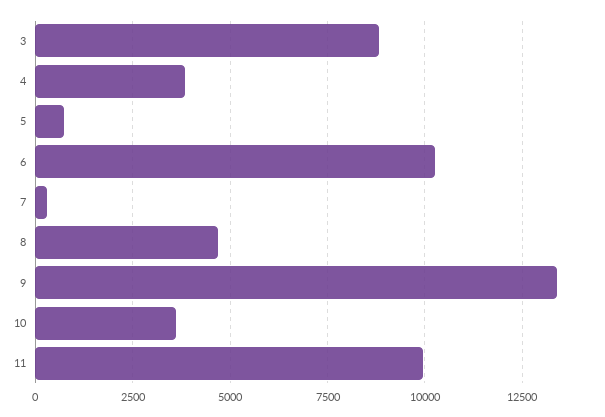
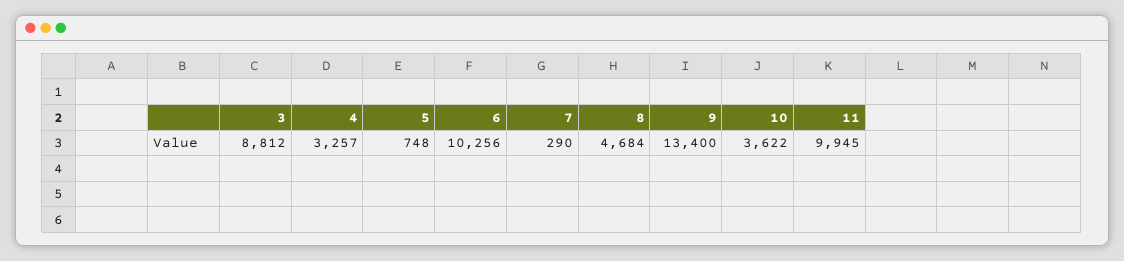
  {
    "3": 8812,
-   "4": 3750,
+   "4": 3257,
    "5": 748,
    "6": 10256,
    "7": 290,
    "8": 4684,
    "9": 13400,
    "10": 3622,
    "11": 9945
  }

